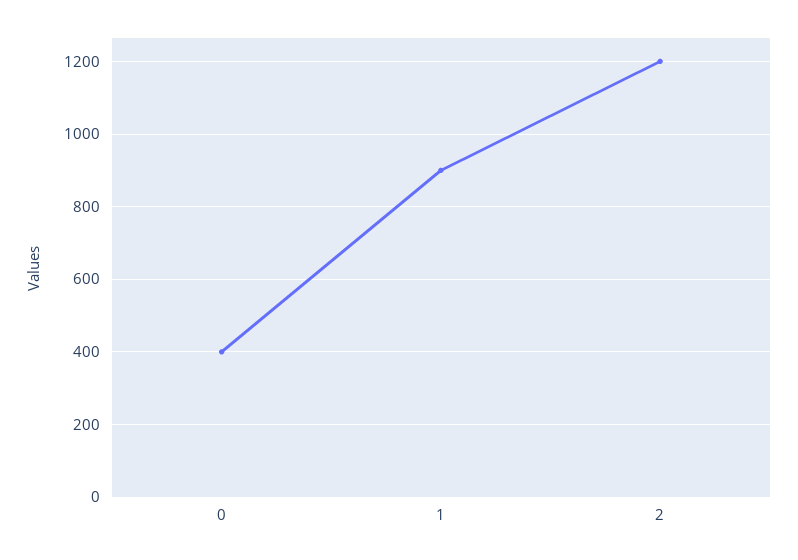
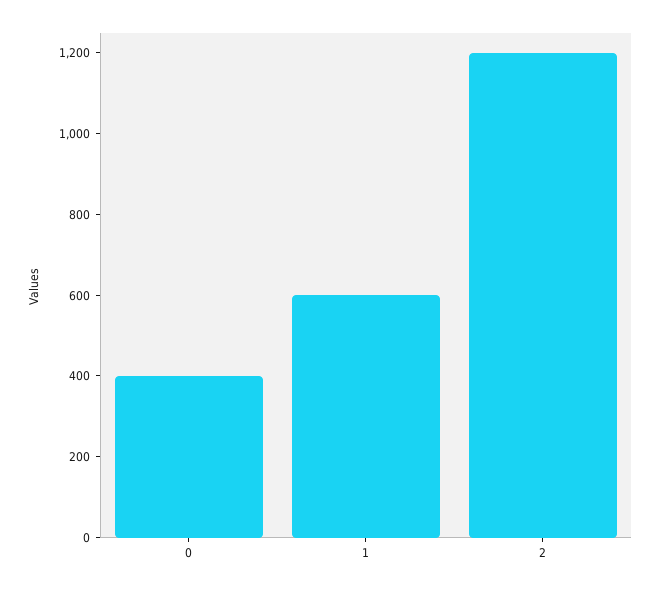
  {
    "0": 400,
-   "1": 900,
+   "1": 600,
    "2": 1200
  }

